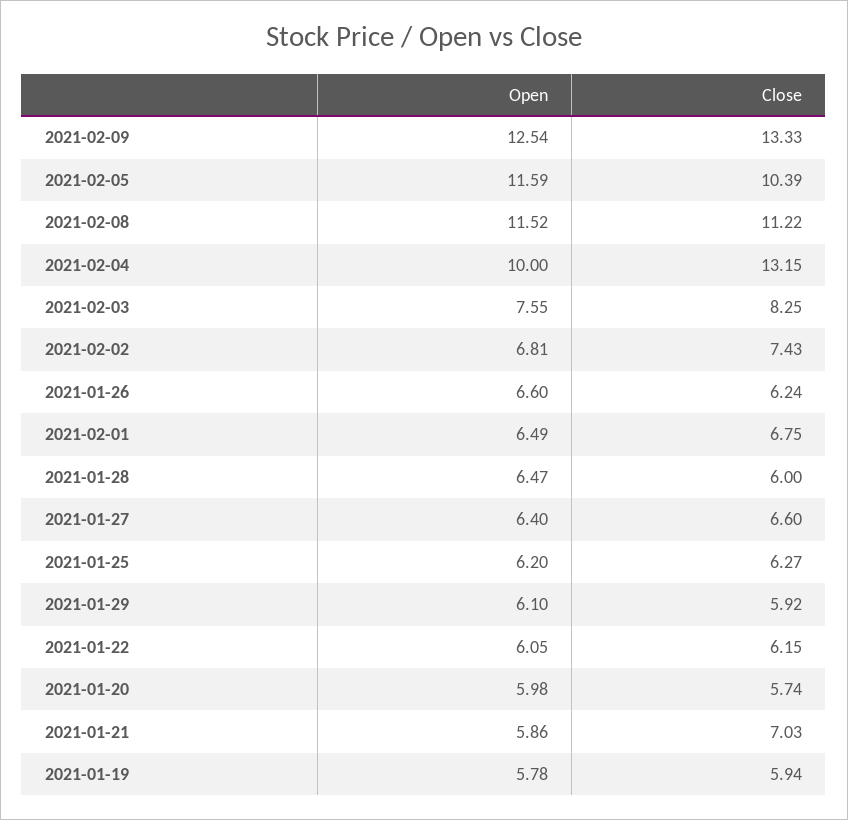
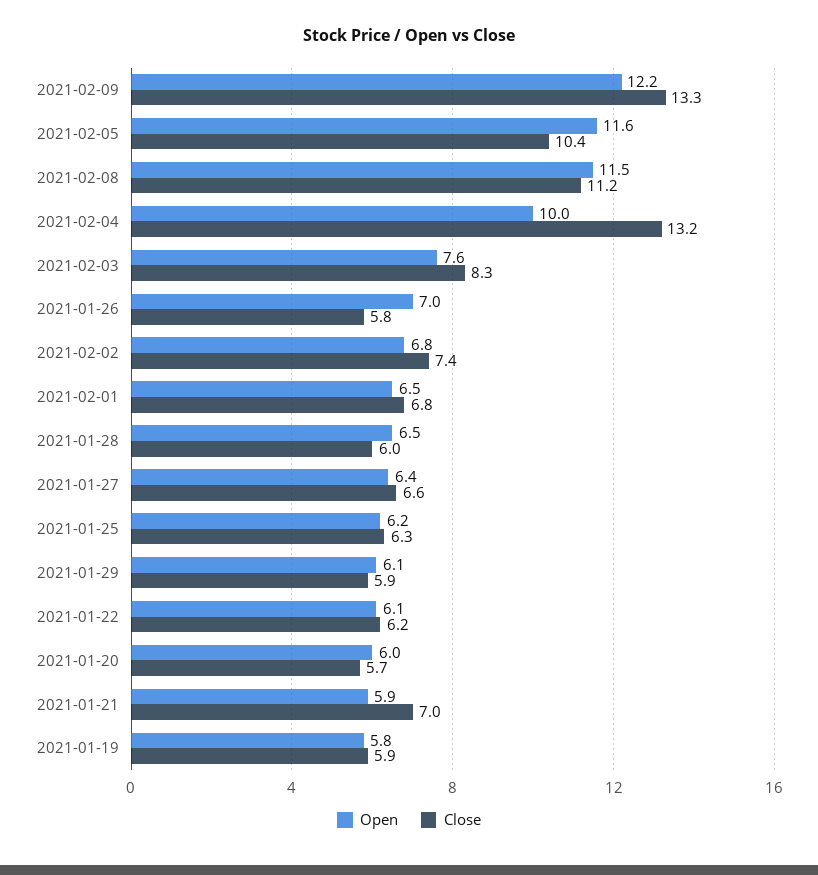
  {
    "Open": {
-     "2021-02-09": 12.54,
+     "2021-02-09": 12.2,
      "2021-02-05": 11.59,
      "2021-02-08": 11.52,
      "2021-02-04": 10,
      "2021-02-03": 7.55,
      "2021-02-02": 6.81,
-     "2021-01-26": 6.6,
+     "2021-01-26": 7,
      "2021-02-01": 6.49,
      "2021-01-28": 6.47,
      "2021-01-27": 6.4,
      "2021-01-25": 6.2,
      "2021-01-29": 6.1,
      "2021-01-22": 6.05,
      "2021-01-20": 5.98,
      "2021-01-21": 5.86,
      "2021-01-19": 5.78
    },
    "Close": {
      "2021-02-09": 13.33,
      "2021-02-05": 10.39,
      "2021-02-08": 11.22,
      "2021-02-04": 13.15,
      "2021-02-03": 8.25,
      "2021-02-02": 7.43,
-     "2021-01-26": 6.24,
+     "2021-01-26": 5.8,
      "2021-02-01": 6.75,
      "2021-01-28": 6,
      "2021-01-27": 6.6,
      "2021-01-25": 6.27,
      "2021-01-29": 5.92,
      "2021-01-22": 6.15,
      "2021-01-20": 5.74,
      "2021-01-21": 7.03,
      "2021-01-19": 5.94
    }
  }

